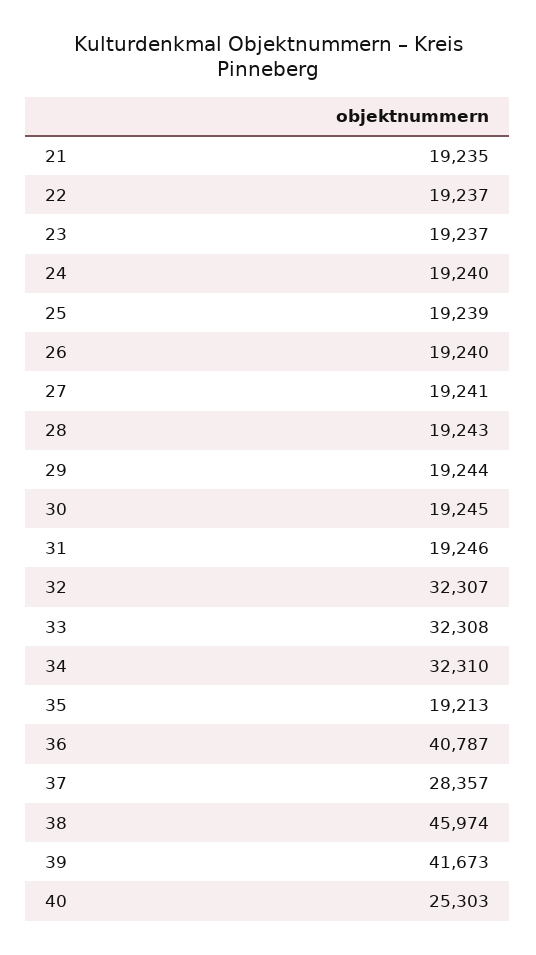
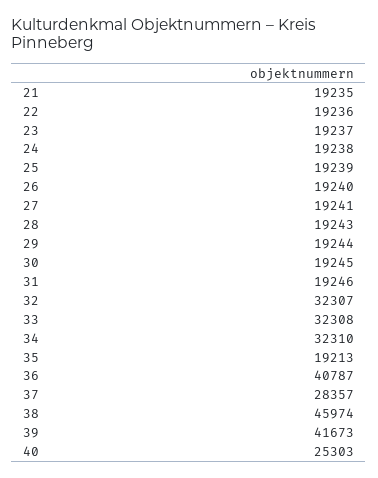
  {
    "21": 19235,
-   "22": 19237,
+   "22": 19236,
    "23": 19237,
-   "24": 19240,
+   "24": 19238,
    "25": 19239,
    "26": 19240,
    "27": 19241,
    "28": 19243,
    "29": 19244,
    "30": 19245,
    "31": 19246,
    "32": 32307,
    "33": 32308,
    "34": 32310,
    "35": 19213,
    "36": 40787,
    "37": 28357,
    "38": 45974,
    "39": 41673,
    "40": 25303
  }

